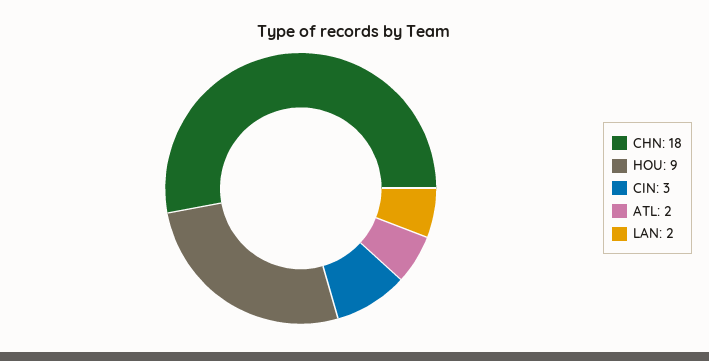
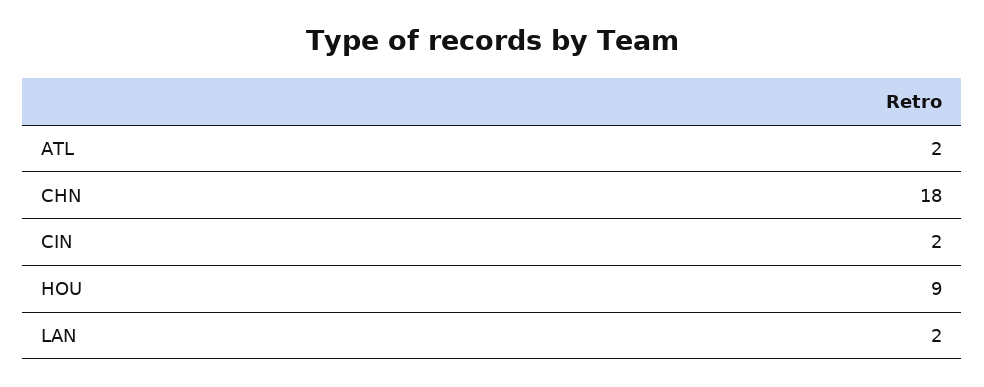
  {
    "CHN": 18,
    "HOU": 9,
-   "CIN": 3,
+   "CIN": 2,
    "ATL": 2,
    "LAN": 2
  }

